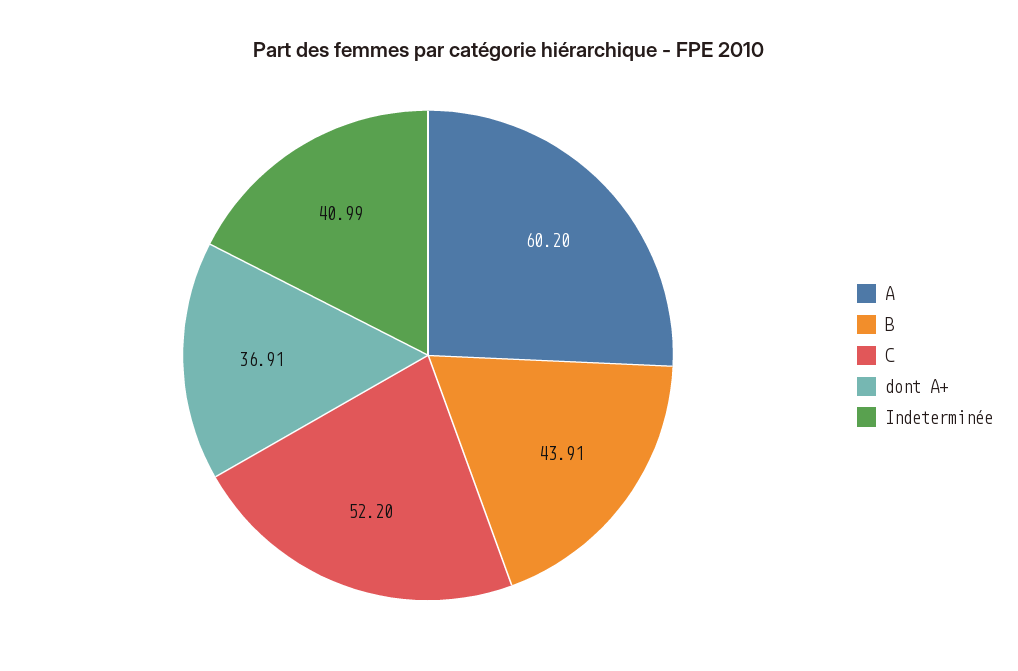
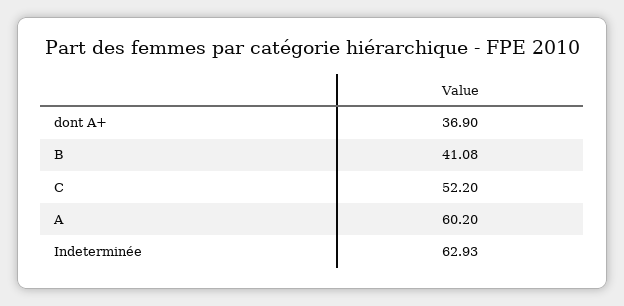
  {
    "A": 60.2,
-   "B": 43.91,
+   "B": 41.08,
    "C": 52.2,
-   "dont A+": 36.91,
+   "dont A+": 36.9,
-   "Indeterminée": 40.99
+   "Indeterminée": 62.93
  }

